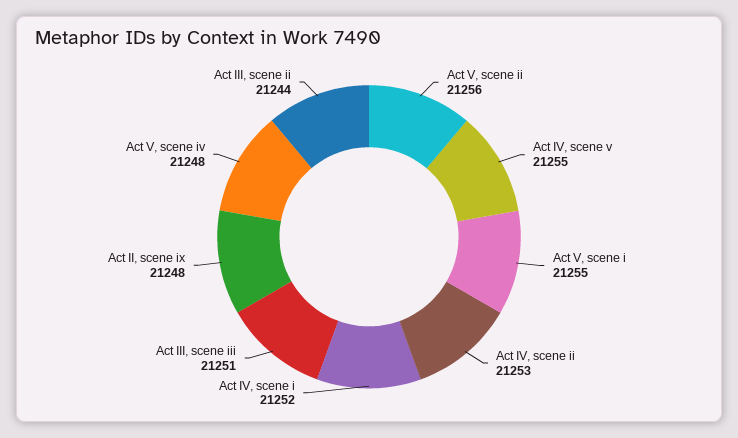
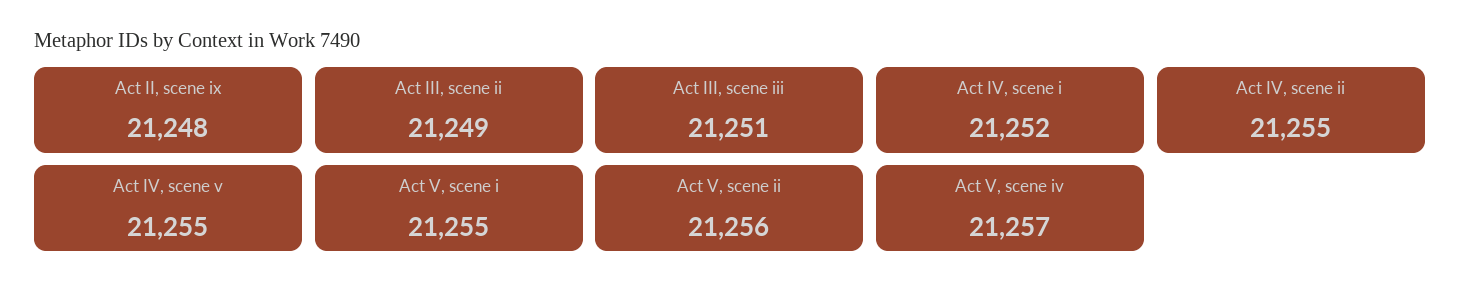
  {
    "Act V, scene ii": 21256,
    "Act IV, scene v": 21255,
    "Act V, scene i": 21255,
-   "Act IV, scene ii": 21253,
+   "Act IV, scene ii": 21255,
    "Act IV, scene i": 21252,
    "Act III, scene iii": 21251,
    "Act II, scene ix": 21248,
-   "Act V, scene iv": 21248,
+   "Act V, scene iv": 21257,
-   "Act III, scene ii": 21244
+   "Act III, scene ii": 21249
  }

